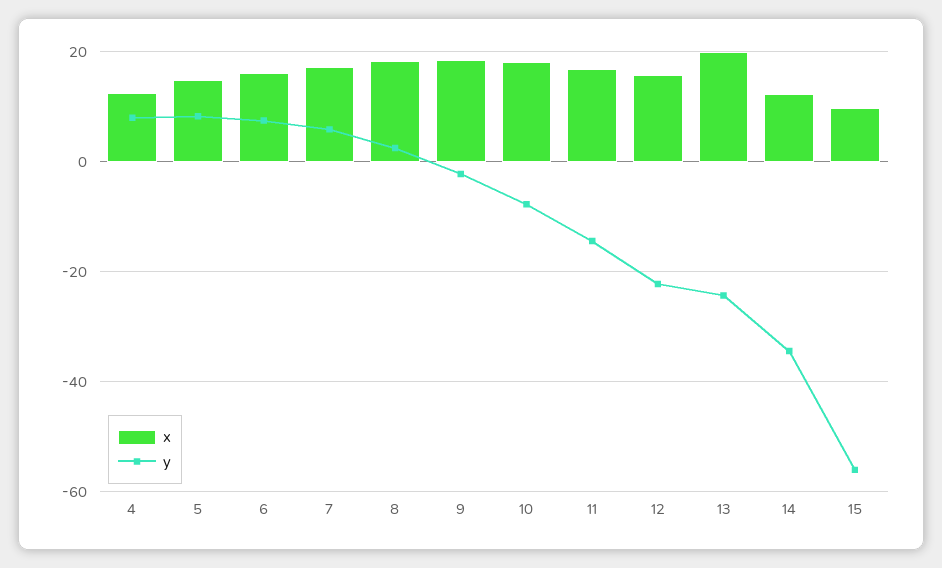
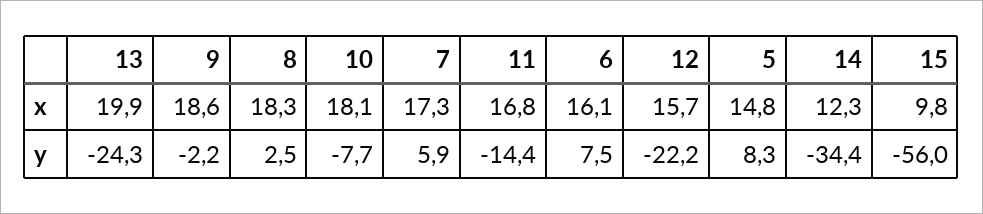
  {
    "x": {
-     "4": 12,
      "5": 14.8,
      "6": 16.1,
      "7": 17.3,
      "8": 18.3,
      "9": 18.6,
      "10": 18.1,
      "11": 16.8,
      "12": 15.7,
      "13": 19.9,
      "14": 12.3,
      "15": 9.8
    },
    "y": {
-     "4": 8,
      "5": 8.3,
      "6": 7.5,
      "7": 5.9,
      "8": 2.5,
      "9": -2.2,
      "10": -7.7,
      "11": -14.4,
      "12": -22.2,
      "13": -24.3,
      "14": -34.4,
      "15": -56
    }
  }

